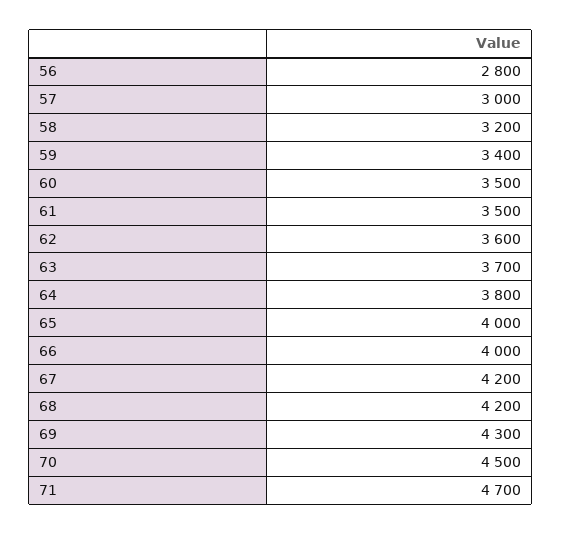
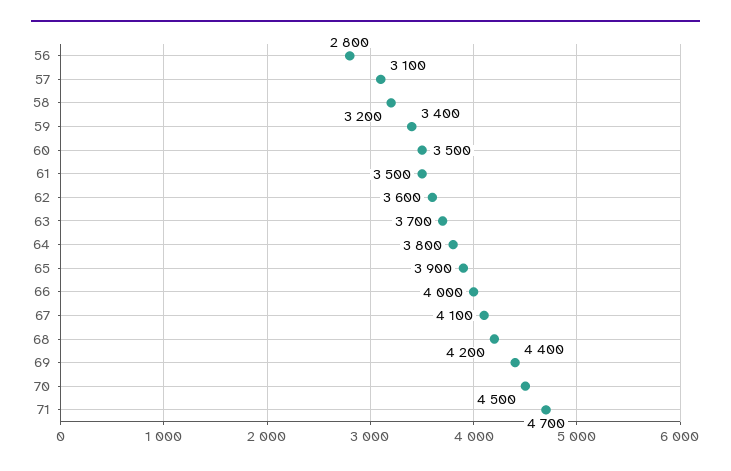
  {
    "56": 2800,
-   "57": 3000,
+   "57": 3100,
    "58": 3200,
    "59": 3400,
    "60": 3500,
    "61": 3500,
    "62": 3600,
    "63": 3700,
    "64": 3800,
-   "65": 4000,
+   "65": 3900,
    "66": 4000,
-   "67": 4200,
+   "67": 4100,
    "68": 4200,
-   "69": 4300,
+   "69": 4400,
    "70": 4500,
    "71": 4700
  }

